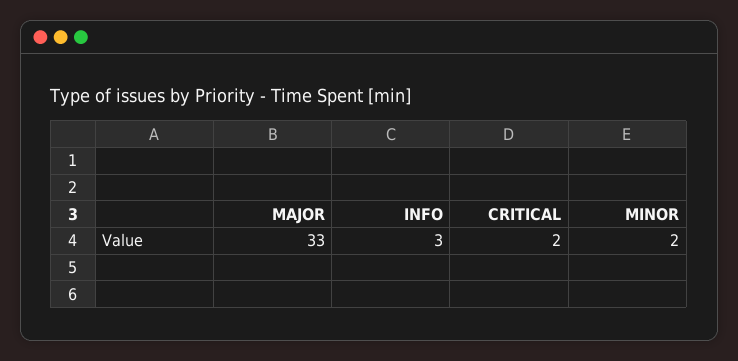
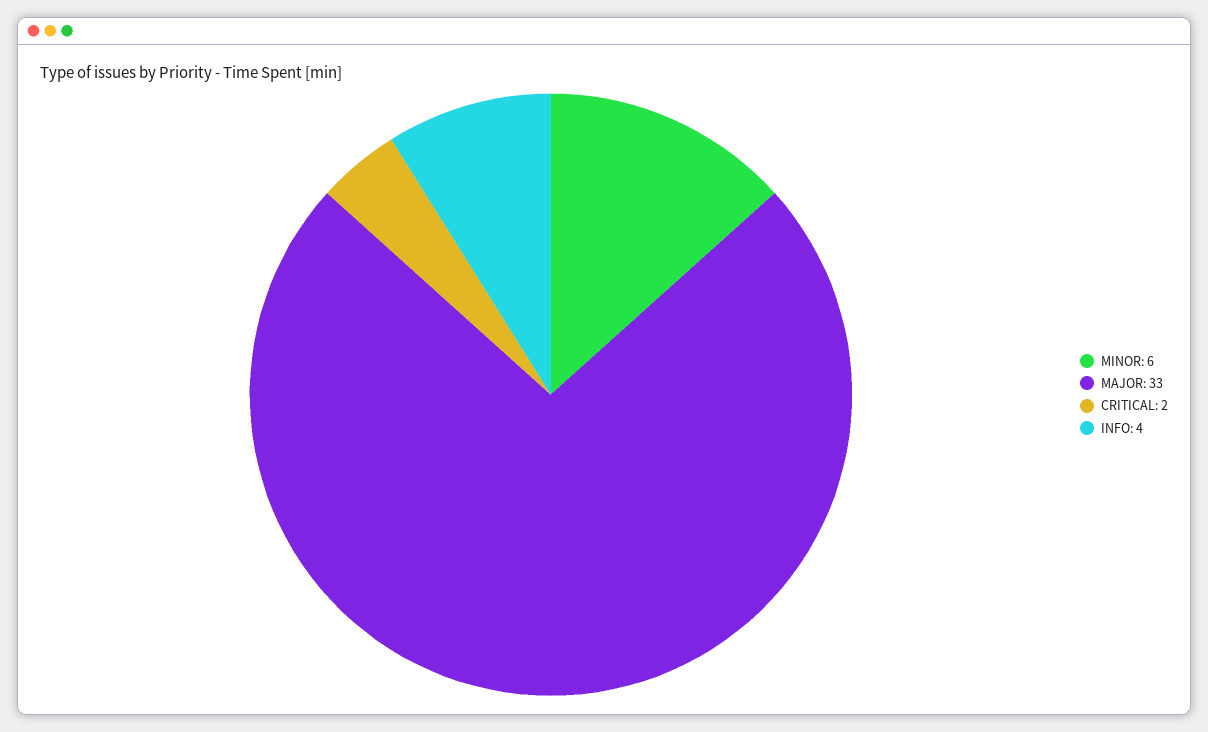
  {
    "MAJOR": 33,
-   "INFO": 3,
+   "INFO": 4,
    "CRITICAL": 2,
-   "MINOR": 2
+   "MINOR": 6
  }

